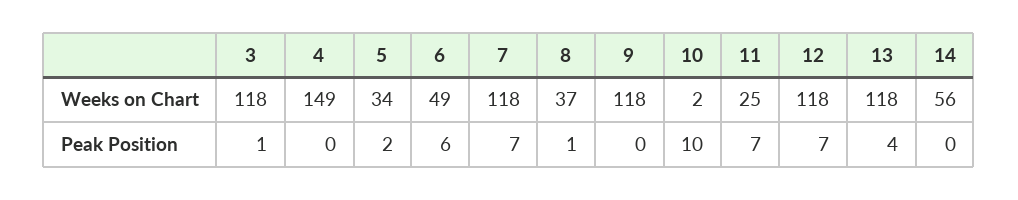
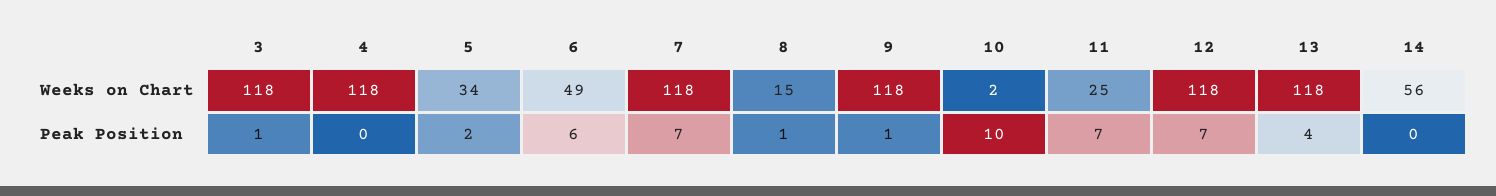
  {
    "3": {
      "Weeks on Chart": 118,
      "Peak Position": 1
    },
    "4": {
-     "Weeks on Chart": 149,
+     "Weeks on Chart": 118,
      "Peak Position": 0
    },
    "5": {
      "Weeks on Chart": 34,
      "Peak Position": 2
    },
    "6": {
      "Weeks on Chart": 49,
      "Peak Position": 6
    },
    "7": {
      "Weeks on Chart": 118,
      "Peak Position": 7
    },
    "8": {
-     "Weeks on Chart": 37,
+     "Weeks on Chart": 15,
      "Peak Position": 1
    },
    "9": {
      "Weeks on Chart": 118,
-     "Peak Position": 0
+     "Peak Position": 1
    },
    "10": {
      "Weeks on Chart": 2,
      "Peak Position": 10
    },
    "11": {
      "Weeks on Chart": 25,
      "Peak Position": 7
    },
    "12": {
      "Weeks on Chart": 118,
      "Peak Position": 7
    },
    "13": {
      "Weeks on Chart": 118,
      "Peak Position": 4
    },
    "14": {
      "Weeks on Chart": 56,
      "Peak Position": 0
    }
  }

